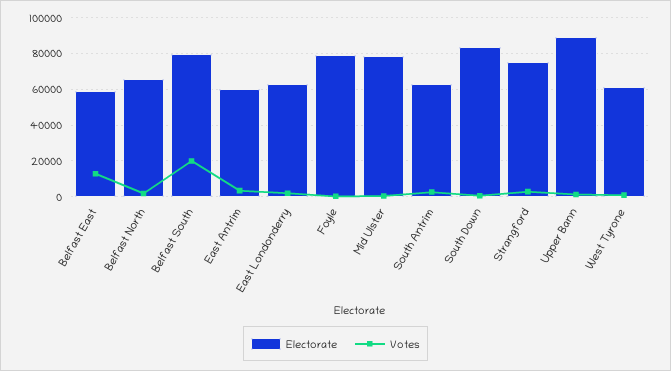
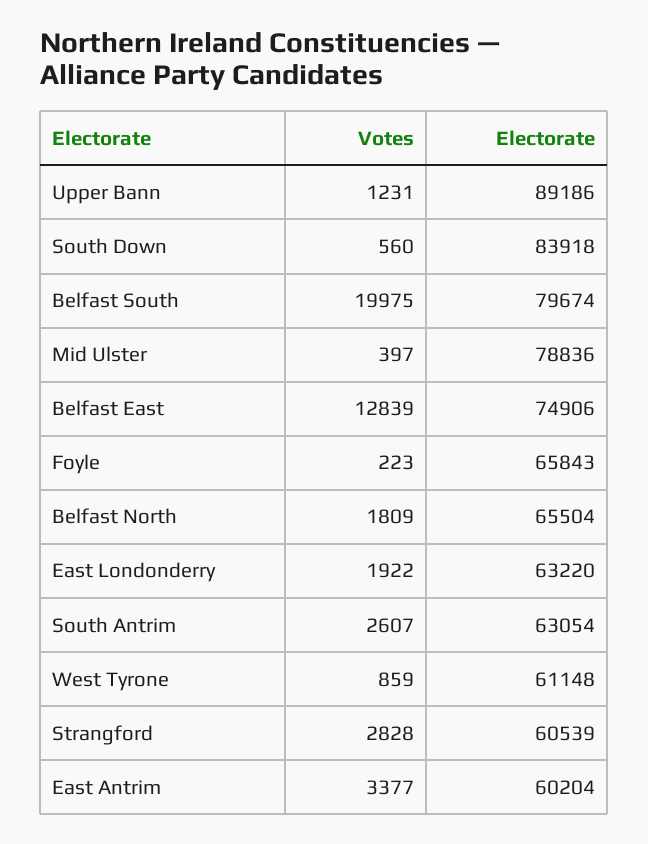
  {
    "Electorate": {
-     "Belfast East": 60000,
+     "Belfast East": 74906,
      "Belfast North": 65504,
      "Belfast South": 79674,
      "East Antrim": 60204,
      "East Londonderry": 63220,
-     "Foyle": 80000,
+     "Foyle": 65843,
      "Mid Ulster": 78836,
      "South Antrim": 63054,
      "South Down": 83918,
-     "Strangford": 75000,
+     "Strangford": 60539,
      "Upper Bann": 89186,
      "West Tyrone": 61148
    },
    "Votes": {
      "Belfast East": 12839,
      "Belfast North": 1809,
      "Belfast South": 19975,
      "East Antrim": 3377,
      "East Londonderry": 1922,
      "Foyle": 223,
      "Mid Ulster": 397,
      "South Antrim": 2607,
      "South Down": 560,
      "Strangford": 2828,
      "Upper Bann": 1231,
      "West Tyrone": 859
    }
  }

